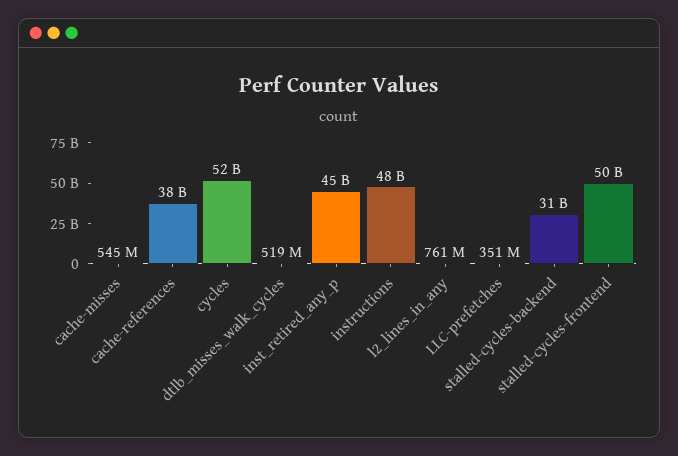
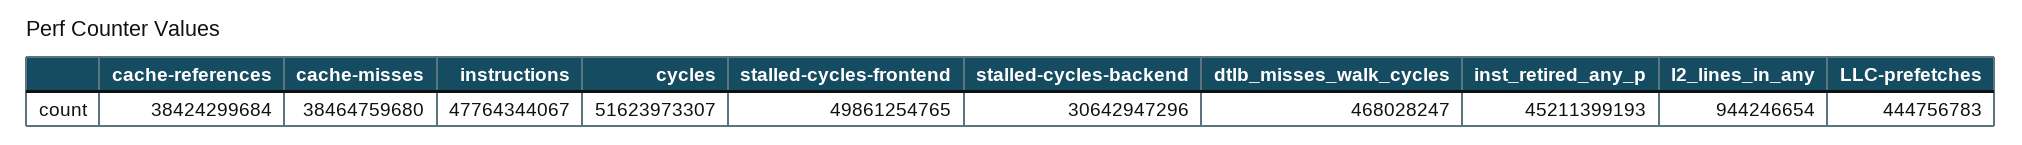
  {
-   "cache-misses": 545000000,
+   "cache-misses": 38464759680,
    "cache-references": 38424299684,
    "cycles": 51623973307,
-   "dtlb_misses_walk_cycles": 519000000,
+   "dtlb_misses_walk_cycles": 468028247,
    "inst_retired_any_p": 45211399193,
    "instructions": 47764344067,
-   "l2_lines_in_any": 761000000,
+   "l2_lines_in_any": 944246654,
-   "LLC-prefetches": 351000000,
+   "LLC-prefetches": 444756783,
    "stalled-cycles-backend": 30642947296,
    "stalled-cycles-frontend": 49861254765
  }

